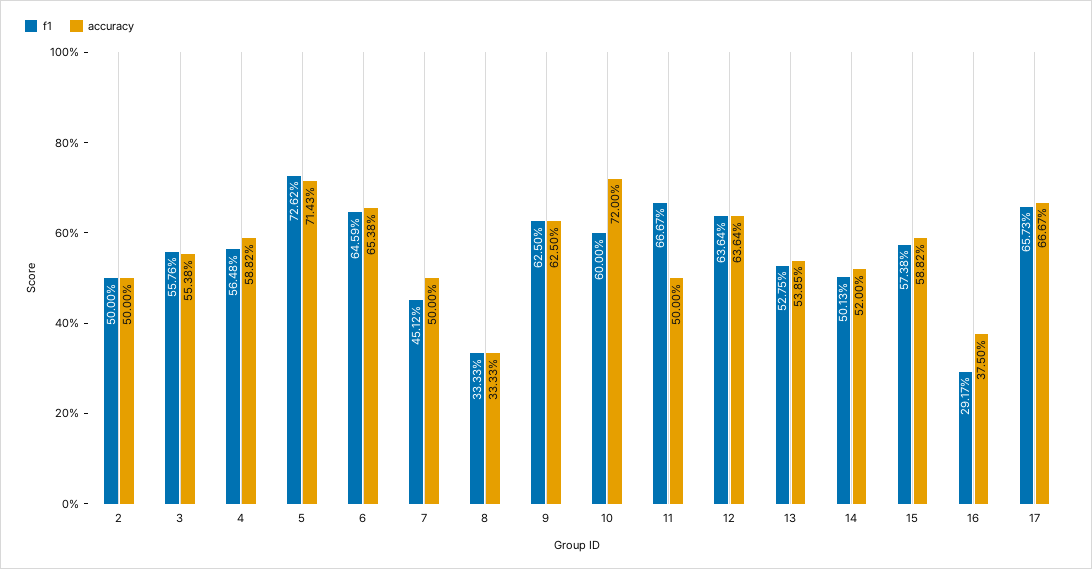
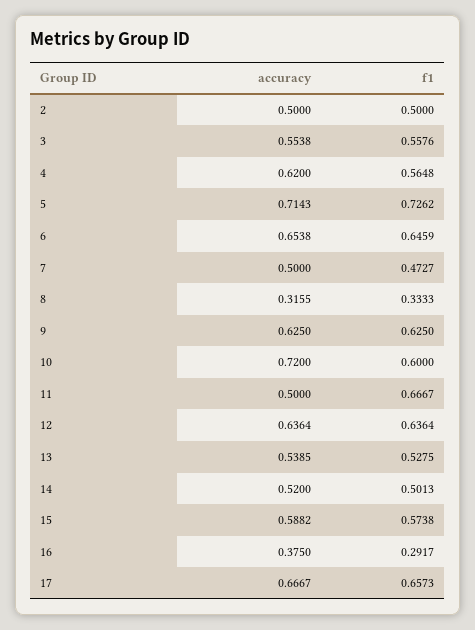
  {
    "f1": {
      "2": 0.5,
      "3": 0.5576,
      "4": 0.5648,
      "5": 0.7262,
      "6": 0.6459,
-     "7": 0.4512,
+     "7": 0.4727,
      "8": 0.3333,
      "9": 0.625,
      "10": 0.6,
      "11": 0.6667,
      "12": 0.6364,
      "13": 0.5275,
      "14": 0.5013,
      "15": 0.5738,
      "16": 0.2917,
      "17": 0.6573
    },
    "accuracy": {
      "2": 0.5,
      "3": 0.5538,
-     "4": 0.5882,
+     "4": 0.62,
      "5": 0.7143,
      "6": 0.6538,
      "7": 0.5,
-     "8": 0.3333,
+     "8": 0.3155,
      "9": 0.625,
      "10": 0.72,
      "11": 0.5,
      "12": 0.6364,
      "13": 0.5385,
      "14": 0.52,
      "15": 0.5882,
      "16": 0.375,
      "17": 0.6667
    }
  }

